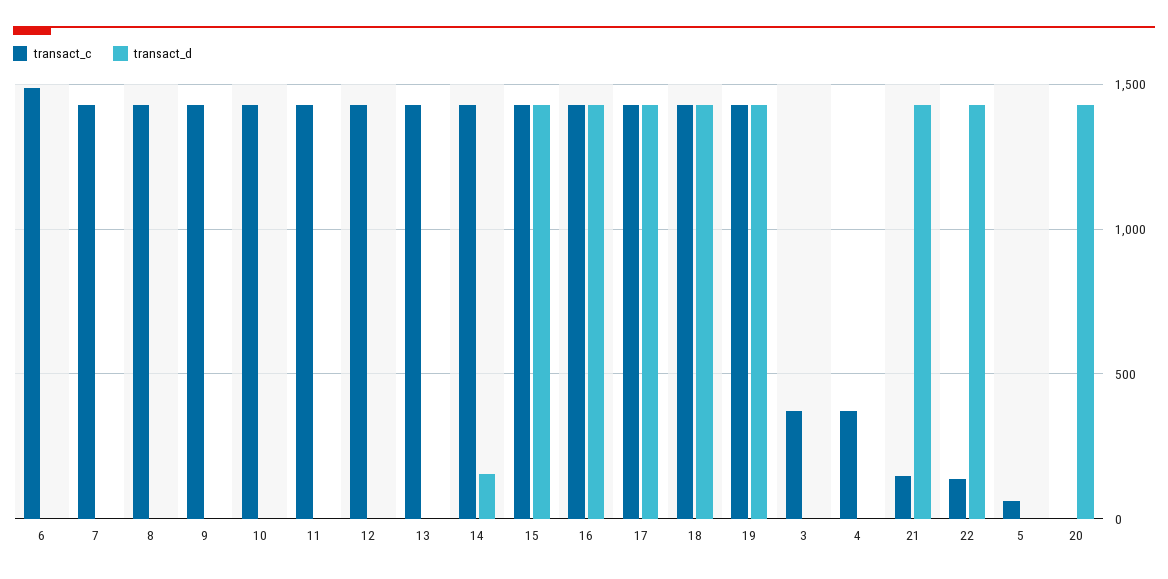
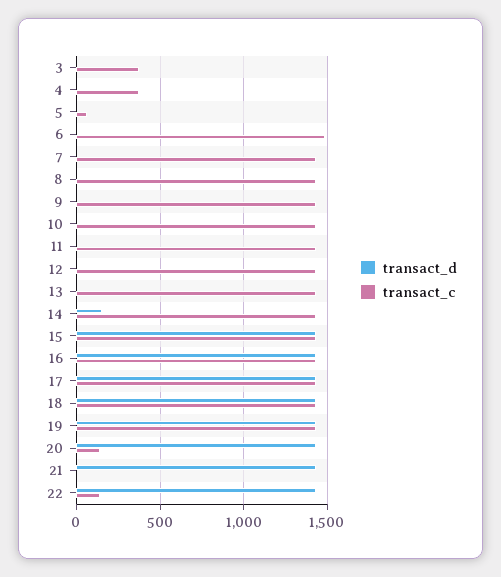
  {
    "transact_c": {
      "6": 1500,
      "7": 1450,
      "8": 1450,
      "9": 1450,
      "10": 1450,
      "11": 1450,
      "12": 1450,
      "13": 1450,
      "14": 1450,
      "15": 1450,
      "16": 1450,
      "17": 1450,
      "18": 1450,
      "19": 1450,
      "3": 350,
      "4": 350,
-     "21": 150,
+     "21": 0,
      "22": 150,
      "5": 50,
-     "20": 0
+     "20": 150
    },
    "transact_d": {
      "6": 0,
      "7": 0,
      "8": 0,
      "9": 0,
      "10": 0,
      "11": 0,
      "12": 0,
      "13": 0,
      "14": 150,
      "15": 1450,
      "16": 1450,
      "17": 1450,
      "18": 1450,
      "19": 1450,
      "3": 0,
      "4": 0,
      "21": 1450,
      "22": 1450,
      "5": 0,
      "20": 1450
    }
  }

